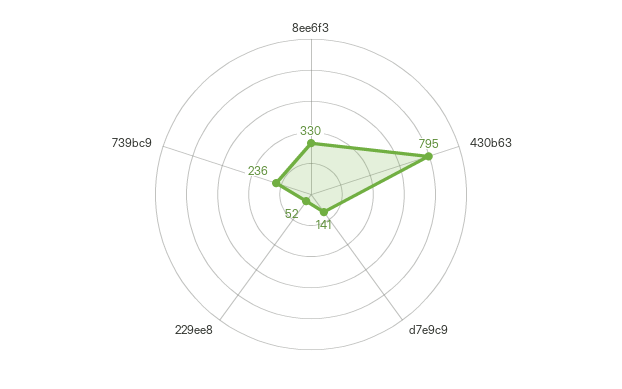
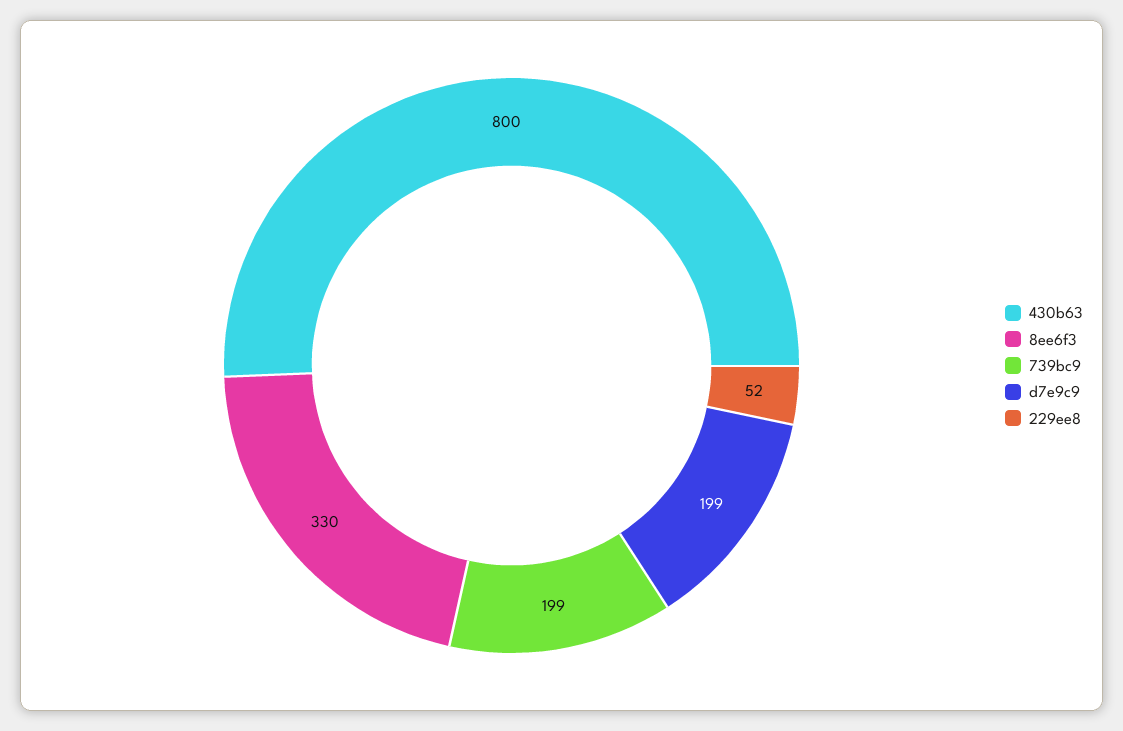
  {
    "8ee6f3": 330,
-   "430b63": 795,
+   "430b63": 800,
-   "d7e9c9": 141,
+   "d7e9c9": 199,
    "229ee8": 52,
-   "739bc9": 236
+   "739bc9": 199
  }

